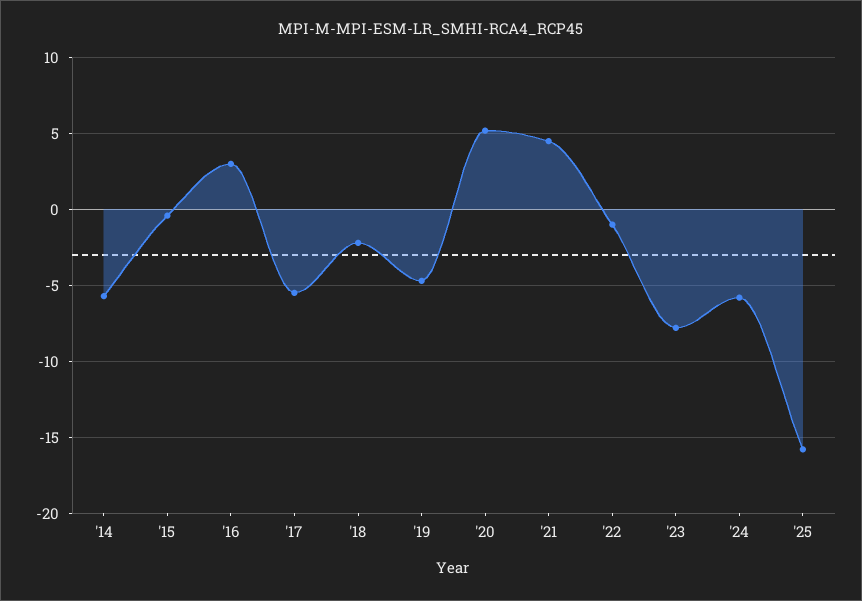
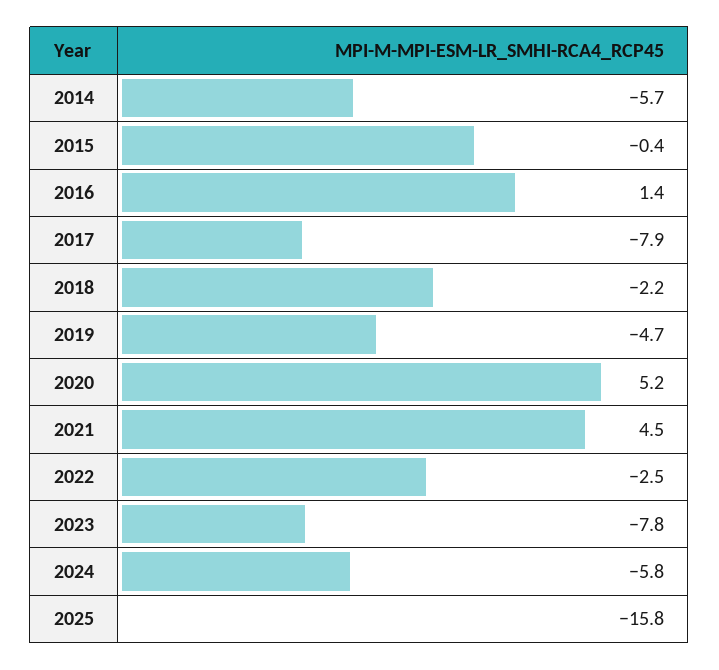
  {
    "'14": -5.7,
    "'15": -0.4,
-   "'16": 3,
+   "'16": 1.4,
-   "'17": -5.5,
+   "'17": -7.9,
    "'18": -2.2,
    "'19": -4.7,
    "'20": 5.2,
    "'21": 4.5,
-   "'22": -1,
+   "'22": -2.5,
    "'23": -7.8,
    "'24": -5.8,
    "'25": -15.8
  }

